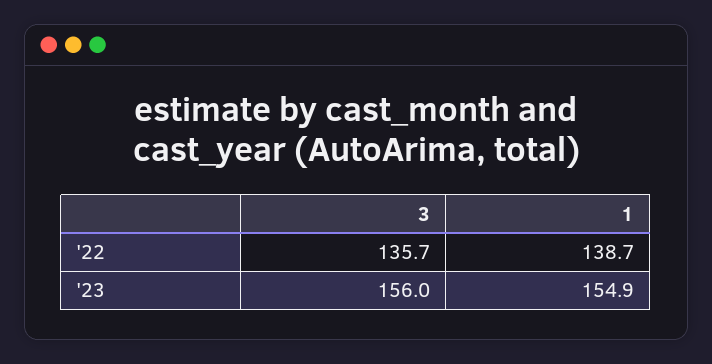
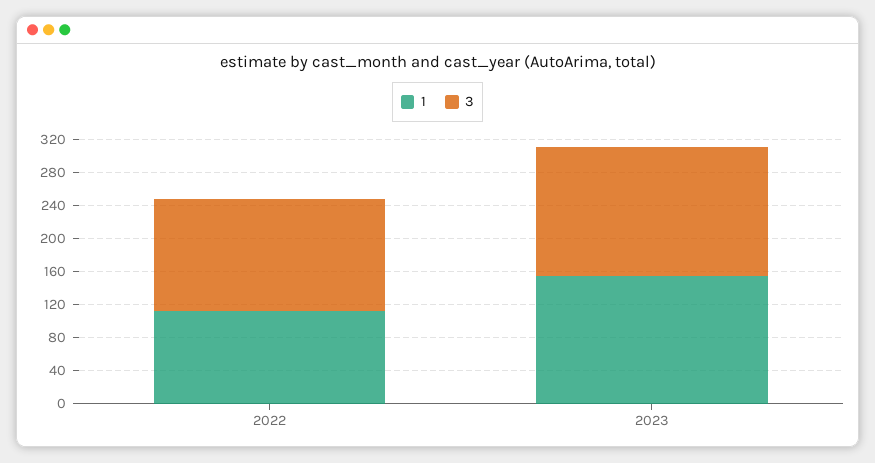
  {
    "3": {
      "'22": 135.7,
      "'23": 156
    },
    "1": {
-     "'22": 138.7,
+     "'22": 110,
      "'23": 154.9
    }
  }

